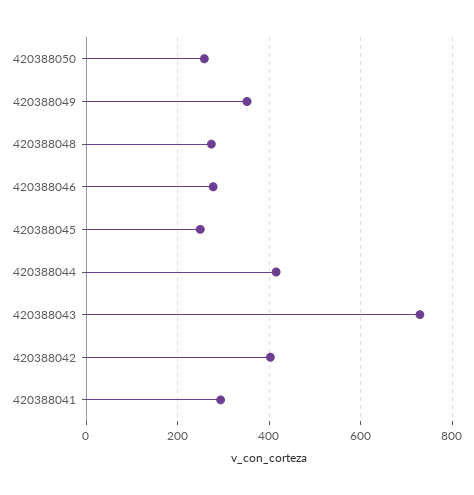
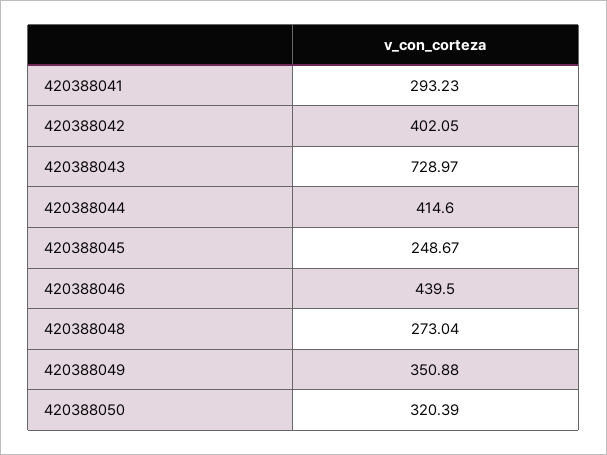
  {
-   "420388050": 260,
+   "420388050": 320.39,
    "420388049": 350.88,
    "420388048": 273.04,
-   "420388046": 280,
+   "420388046": 439.5,
    "420388045": 248.67,
    "420388044": 414.6,
    "420388043": 728.97,
    "420388042": 402.05,
    "420388041": 293.23
  }

